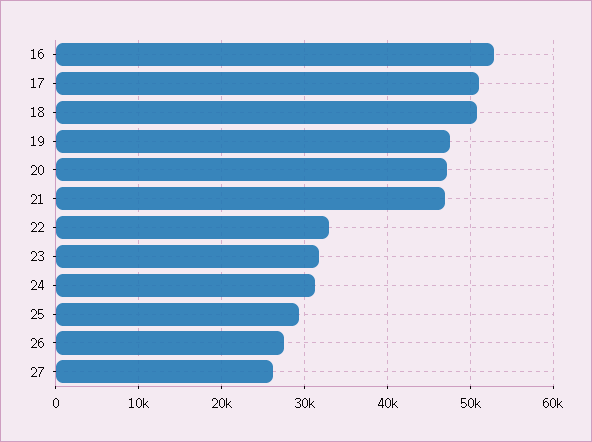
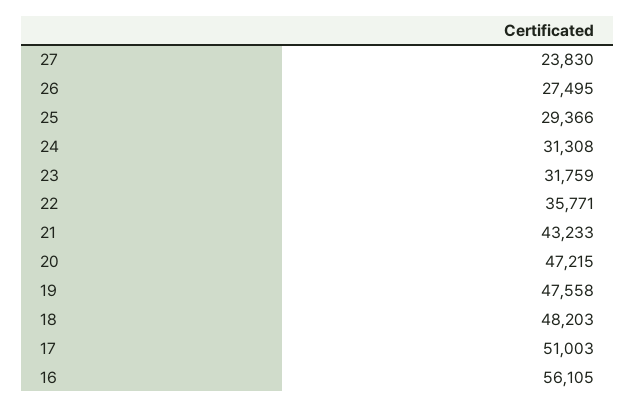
  {
-   "16": 53000,
+   "16": 56105,
    "17": 51003,
-   "18": 51000,
+   "18": 48203,
    "19": 47558,
    "20": 47215,
-   "21": 47000,
+   "21": 43233,
-   "22": 33000,
+   "22": 35771,
    "23": 31759,
    "24": 31308,
    "25": 29366,
    "26": 27495,
-   "27": 26000
+   "27": 23830
  }

